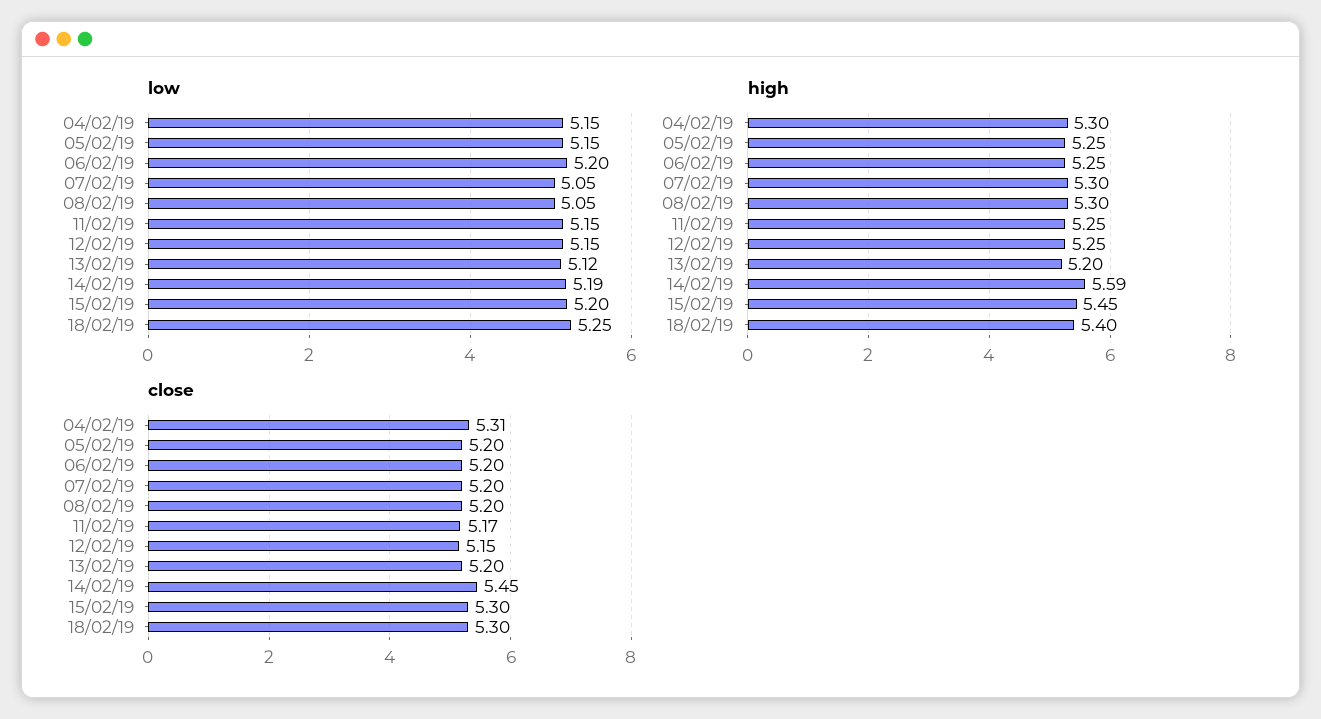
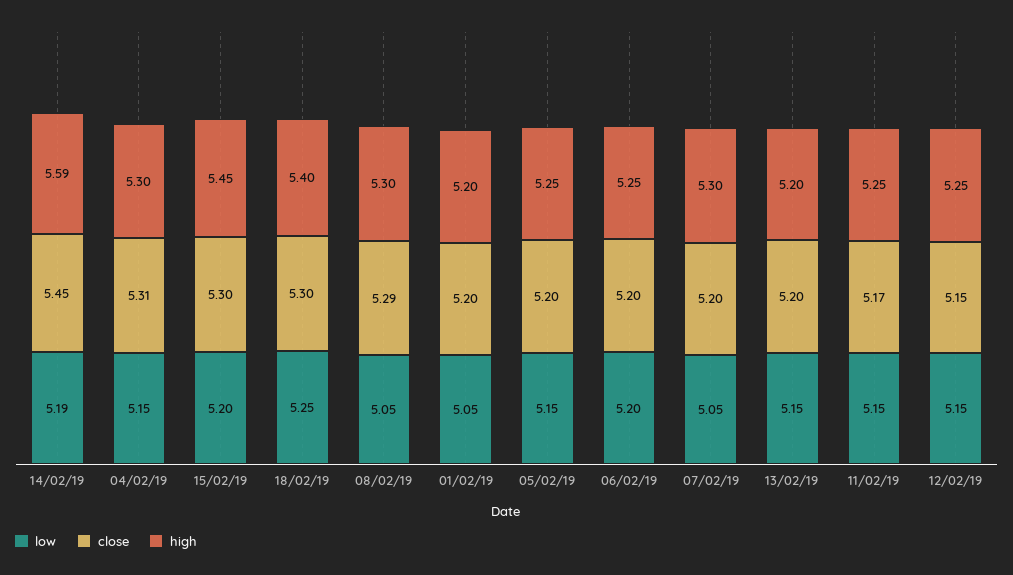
  {
    "low": {
      "04/02/19": 5.15,
      "05/02/19": 5.15,
      "06/02/19": 5.2,
      "07/02/19": 5.05,
      "08/02/19": 5.05,
      "11/02/19": 5.15,
      "12/02/19": 5.15,
-     "13/02/19": 5.12,
+     "13/02/19": 5.15,
      "14/02/19": 5.19,
      "15/02/19": 5.2,
-     "18/02/19": 5.25
+     "18/02/19": 5.25,
+     "01/02/19": 5.05
    },
    "high": {
      "04/02/19": 5.3,
      "05/02/19": 5.25,
      "06/02/19": 5.25,
      "07/02/19": 5.3,
      "08/02/19": 5.3,
      "11/02/19": 5.25,
      "12/02/19": 5.25,
      "13/02/19": 5.2,
      "14/02/19": 5.59,
      "15/02/19": 5.45,
-     "18/02/19": 5.4
+     "18/02/19": 5.4,
+     "01/02/19": 5.2
    },
    "close": {
      "04/02/19": 5.31,
      "05/02/19": 5.2,
      "06/02/19": 5.2,
      "07/02/19": 5.2,
-     "08/02/19": 5.2,
+     "08/02/19": 5.29,
      "11/02/19": 5.17,
      "12/02/19": 5.15,
      "13/02/19": 5.2,
      "14/02/19": 5.45,
      "15/02/19": 5.3,
-     "18/02/19": 5.3
+     "18/02/19": 5.3,
+     "01/02/19": 5.2
    }
  }

